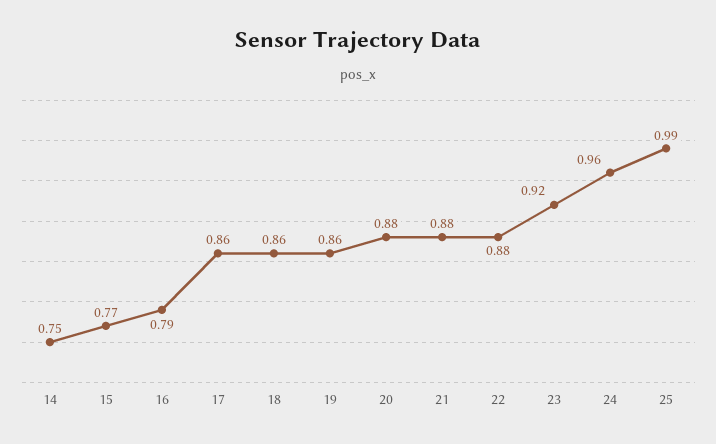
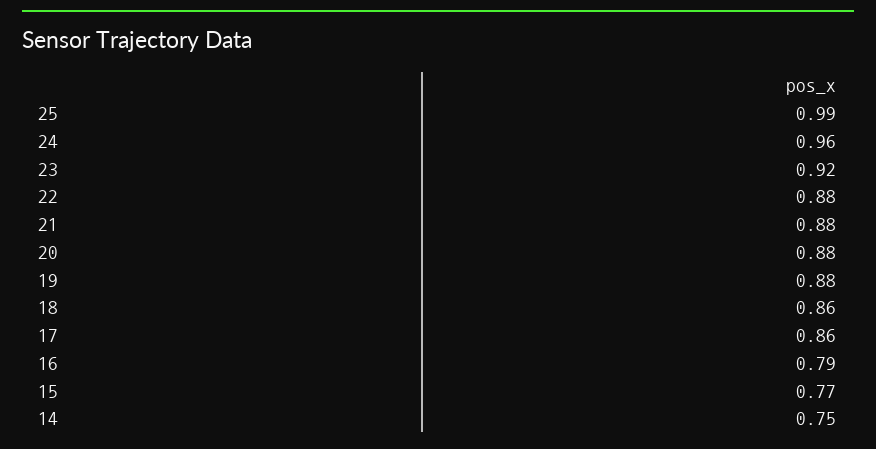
  {
    "14": 0.75,
    "15": 0.77,
    "16": 0.79,
    "17": 0.86,
    "18": 0.86,
-   "19": 0.86,
+   "19": 0.88,
    "20": 0.88,
    "21": 0.88,
    "22": 0.88,
    "23": 0.92,
    "24": 0.96,
    "25": 0.99
  }

